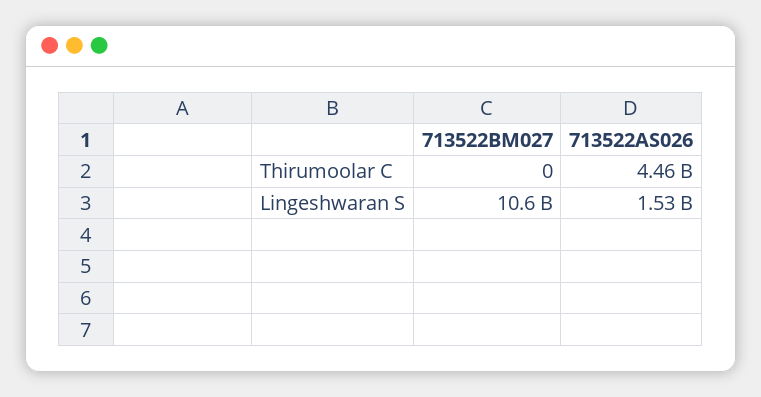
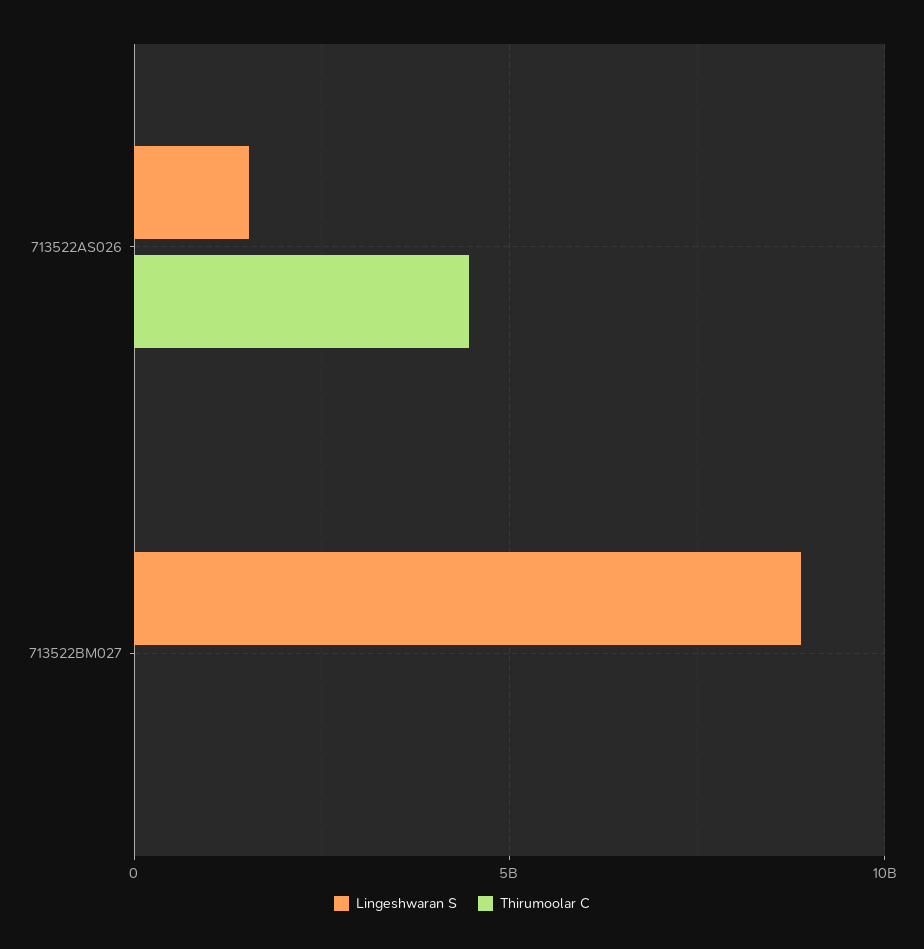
  {
    "Thirumoolar C": {
      "713522BM027": 0,
      "713522AS026": 4460000000
    },
    "Lingeshwaran S": {
-     "713522BM027": 10600000000,
+     "713522BM027": 9000000000,
      "713522AS026": 1530000000
    }
  }

